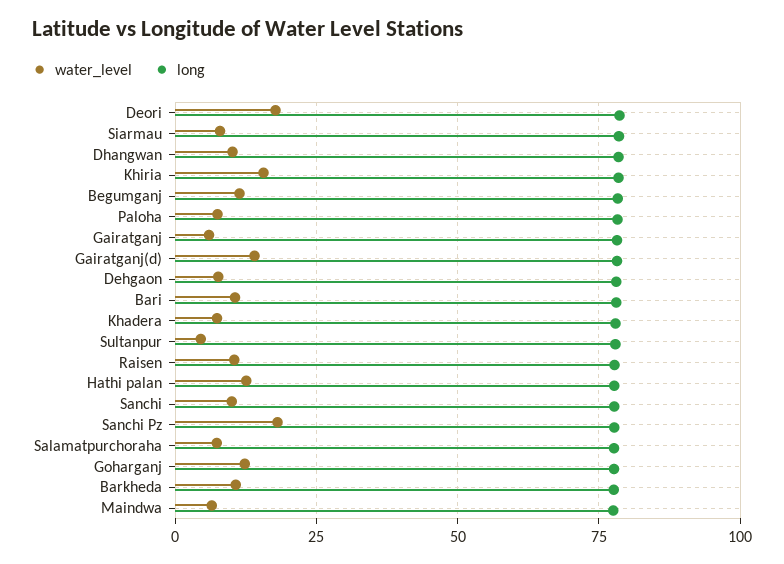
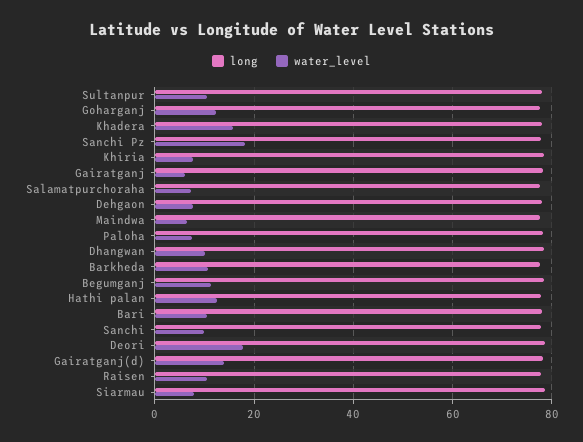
  {
    "water_level": {
      "Deori": 18,
      "Siarmau": 8,
      "Dhangwan": 10,
-     "Khiria": 15,
+     "Khiria": 8,
      "Begumganj": 12,
      "Paloha": 8,
      "Gairatganj": 6,
      "Gairatganj(d)": 14,
      "Dehgaon": 8,
      "Bari": 10,
-     "Khadera": 7.5,
+     "Khadera": 16,
-     "Sultanpur": 5,
+     "Sultanpur": 10,
      "Raisen": 10,
      "Hathi palan": 12,
      "Sanchi": 10,
      "Sanchi Pz": 18,
      "Salamatpurchoraha": 8,
      "Goharganj": 12,
      "Barkheda": 10,
      "Maindwa": 6
    },
    "long": {
      "Deori": 78,
      "Siarmau": 78,
      "Dhangwan": 78,
      "Khiria": 78,
      "Begumganj": 78,
      "Paloha": 78,
      "Gairatganj": 78,
      "Gairatganj(d)": 78,
      "Dehgaon": 78,
      "Bari": 78,
      "Khadera": 78,
      "Sultanpur": 78,
      "Raisen": 78,
      "Hathi palan": 78,
      "Sanchi": 78,
      "Sanchi Pz": 78,
      "Salamatpurchoraha": 78,
      "Goharganj": 78,
      "Barkheda": 78,
      "Maindwa": 78
    }
  }

